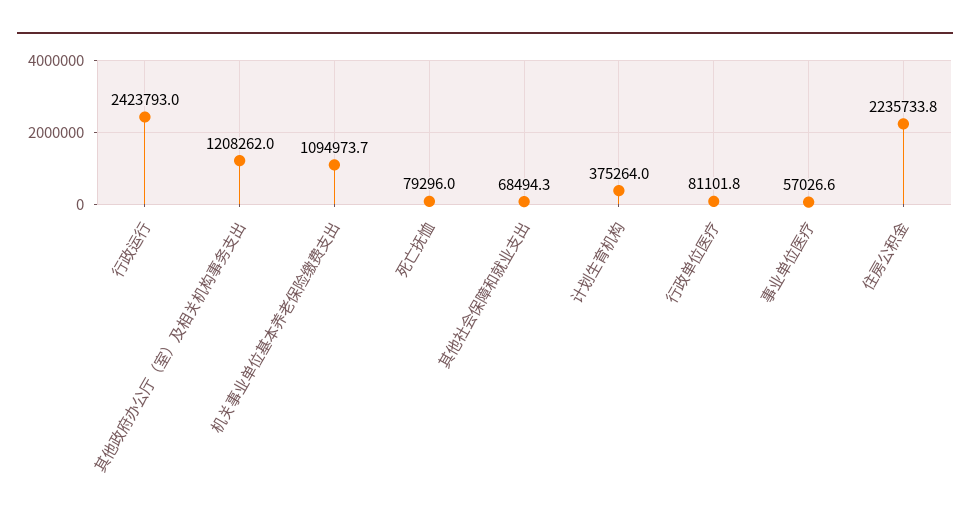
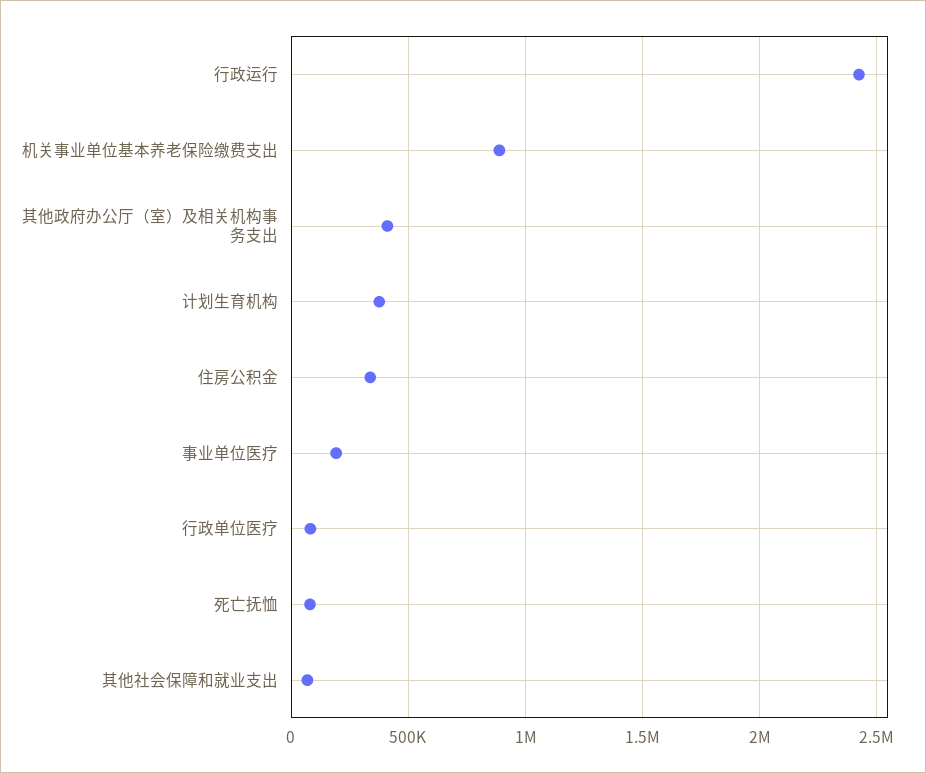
  {
    "行政运行": 2423793,
-   "其他政府办公厅（室）及相关机构事务支出": 1208262,
+   "其他政府办公厅（室）及相关机构事务支出": 400000,
-   "机关事业单位基本养老保险缴费支出": 1094973.7,
+   "机关事业单位基本养老保险缴费支出": 900000,
    "死亡抚恤": 79296,
    "其他社会保障和就业支出": 68494.3,
    "计划生育机构": 375264,
    "行政单位医疗": 81101.8,
-   "事业单位医疗": 57026.6,
+   "事业单位医疗": 200000,
-   "住房公积金": 2235733.8
+   "住房公积金": 350000
  }

